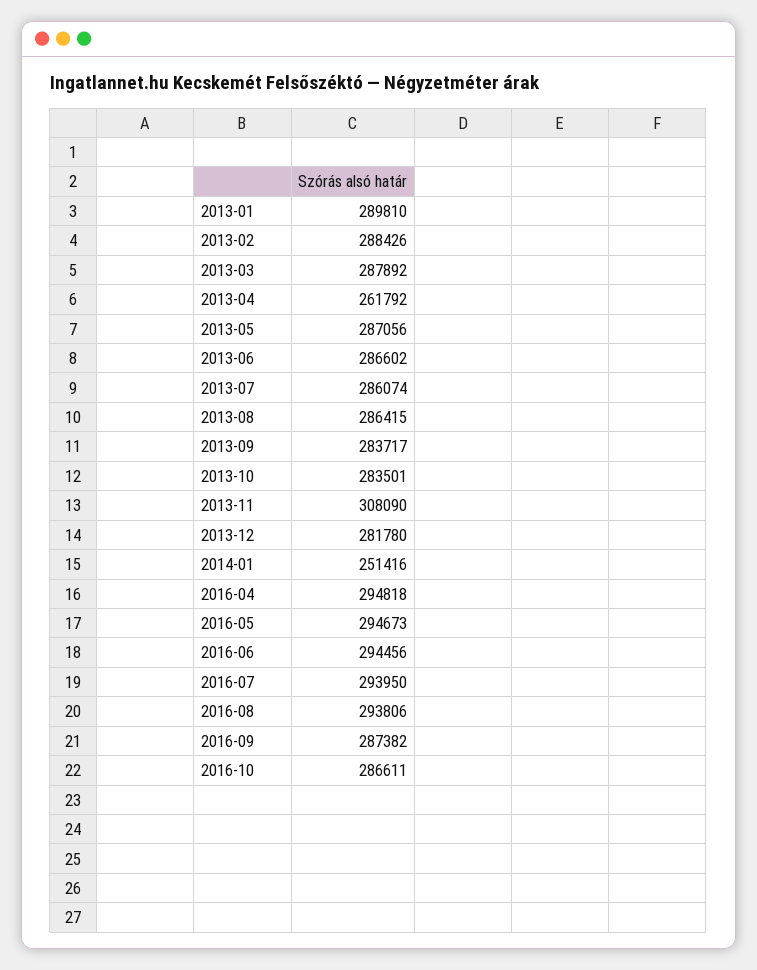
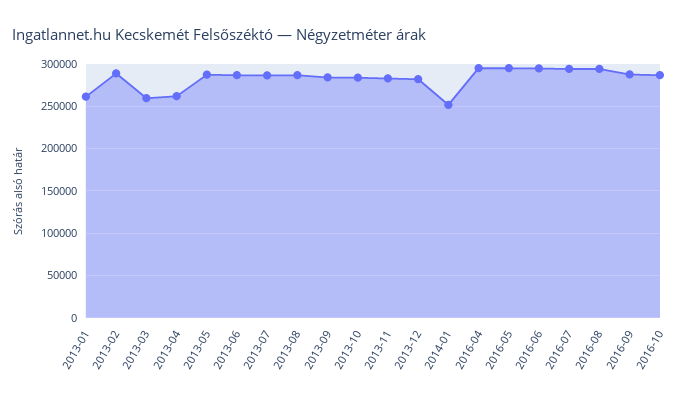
  {
-   "2013-01": 289810,
+   "2013-01": 260000,
    "2013-02": 288426,
-   "2013-03": 287892,
+   "2013-03": 260000,
    "2013-04": 261792,
    "2013-05": 287056,
    "2013-06": 286602,
    "2013-07": 286074,
    "2013-08": 286415,
    "2013-09": 283717,
    "2013-10": 283501,
-   "2013-11": 308090,
+   "2013-11": 280000,
    "2013-12": 281780,
    "2014-01": 251416,
    "2016-04": 294818,
    "2016-05": 294673,
    "2016-06": 294456,
    "2016-07": 293950,
    "2016-08": 293806,
    "2016-09": 287382,
    "2016-10": 286611
  }

